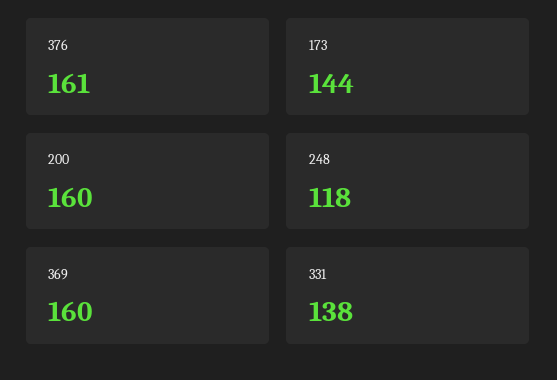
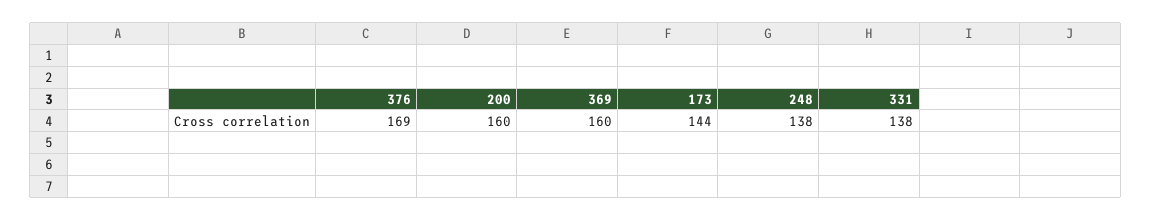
  {
-   "376": 161,
+   "376": 169,
    "173": 144,
    "200": 160,
-   "248": 118,
+   "248": 138,
    "369": 160,
    "331": 138
  }

